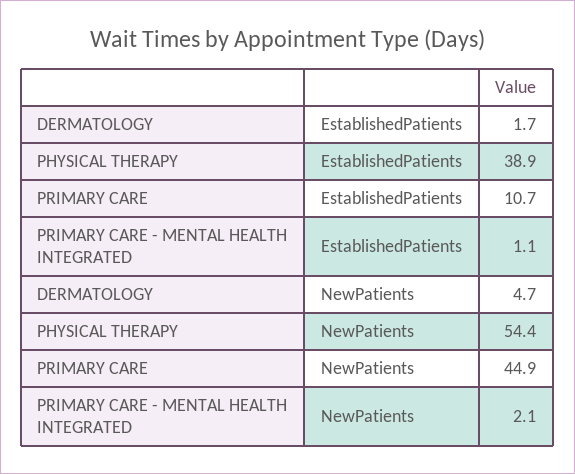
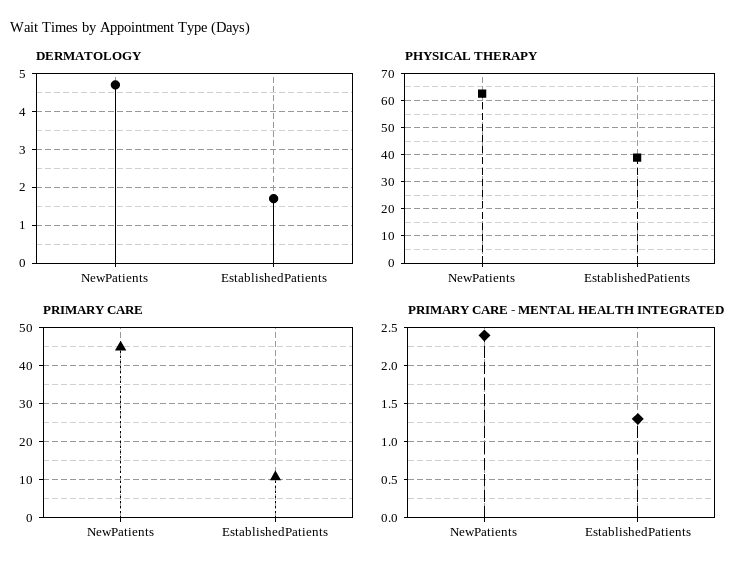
  {
    "DERMATOLOGY": {
      "EstablishedPatients": 1.7,
      "NewPatients": 4.7
    },
    "PHYSICAL THERAPY": {
      "EstablishedPatients": 38.9,
-     "NewPatients": 54.4
+     "NewPatients": 62.5
    },
    "PRIMARY CARE": {
      "EstablishedPatients": 10.7,
      "NewPatients": 44.9
    },
    "PRIMARY CARE - MENTAL HEALTH INTEGRATED": {
-     "EstablishedPatients": 1.1,
+     "EstablishedPatients": 1.3,
-     "NewPatients": 2.1
+     "NewPatients": 2.4
    }
  }

